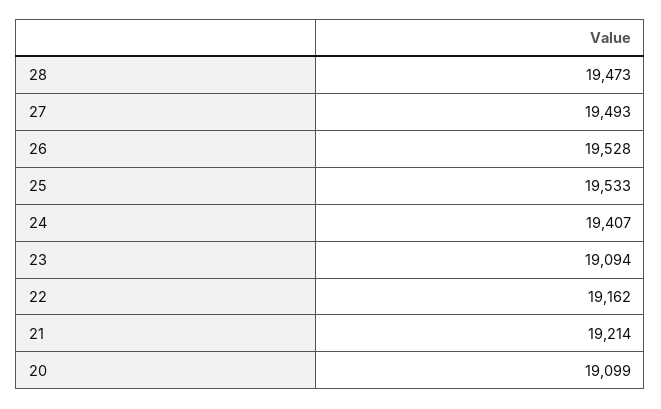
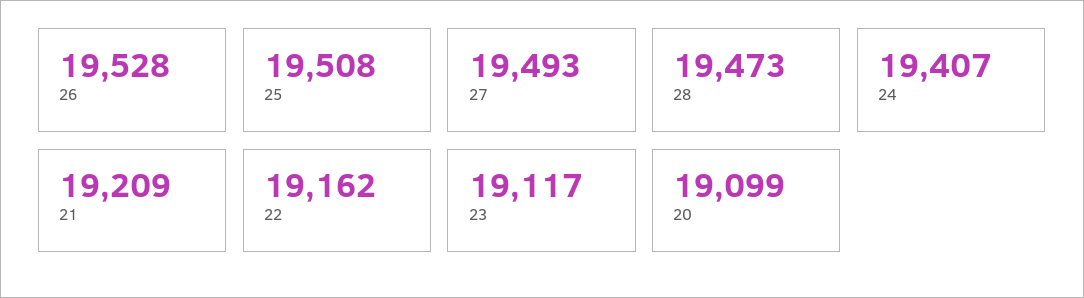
  {
    "28": 19473,
    "27": 19493,
    "26": 19528,
-   "25": 19533,
+   "25": 19508,
    "24": 19407,
-   "23": 19094,
+   "23": 19117,
    "22": 19162,
-   "21": 19214,
+   "21": 19209,
    "20": 19099
  }

